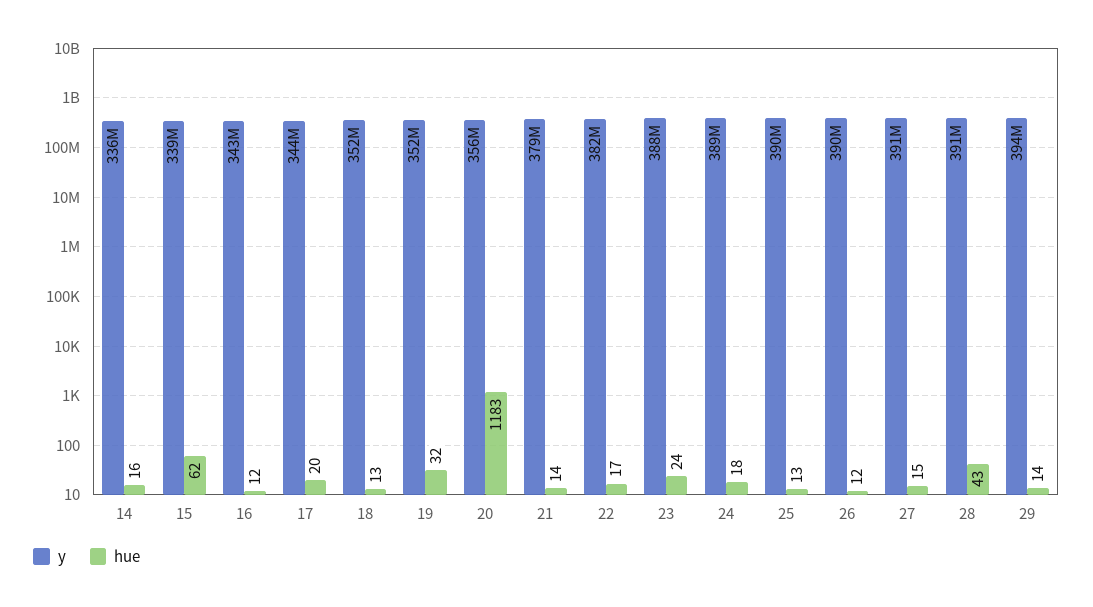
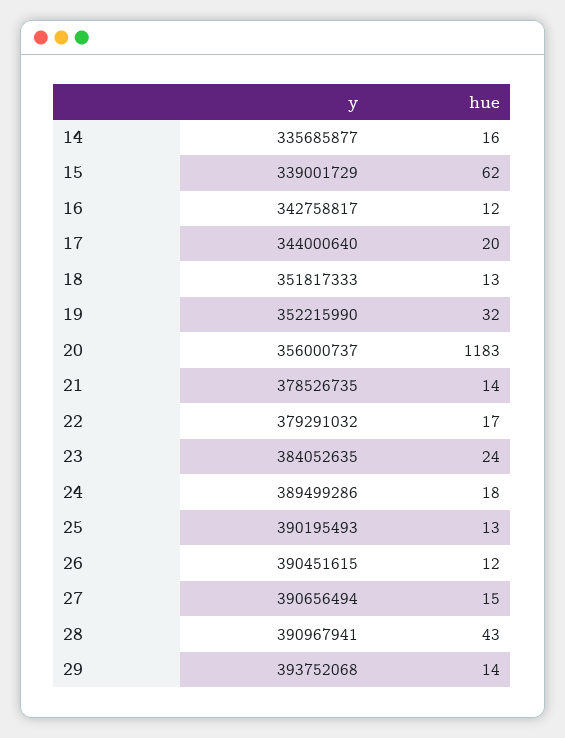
  {
    "y": {
      "14": 335685877,
      "15": 339001729,
      "16": 342758817,
      "17": 344000640,
      "18": 351817333,
      "19": 352215990,
      "20": 356000737,
      "21": 378526735,
-     "22": 382000000,
+     "22": 379291032,
-     "23": 388000000,
+     "23": 384052635,
      "24": 389499286,
      "25": 390195493,
      "26": 390451615,
      "27": 390656494,
      "28": 390967941,
      "29": 393752068
    },
    "hue": {
      "14": 16,
      "15": 62,
      "16": 12,
      "17": 20,
      "18": 13,
      "19": 32,
      "20": 1183,
      "21": 14,
      "22": 17,
      "23": 24,
      "24": 18,
      "25": 13,
      "26": 12,
      "27": 15,
      "28": 43,
      "29": 14
    }
  }

